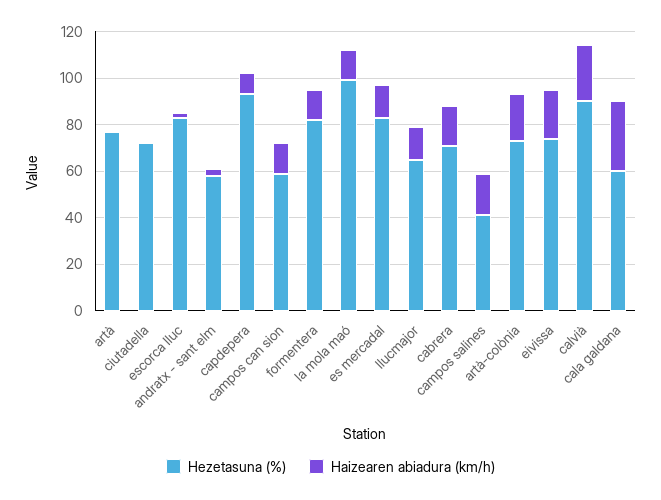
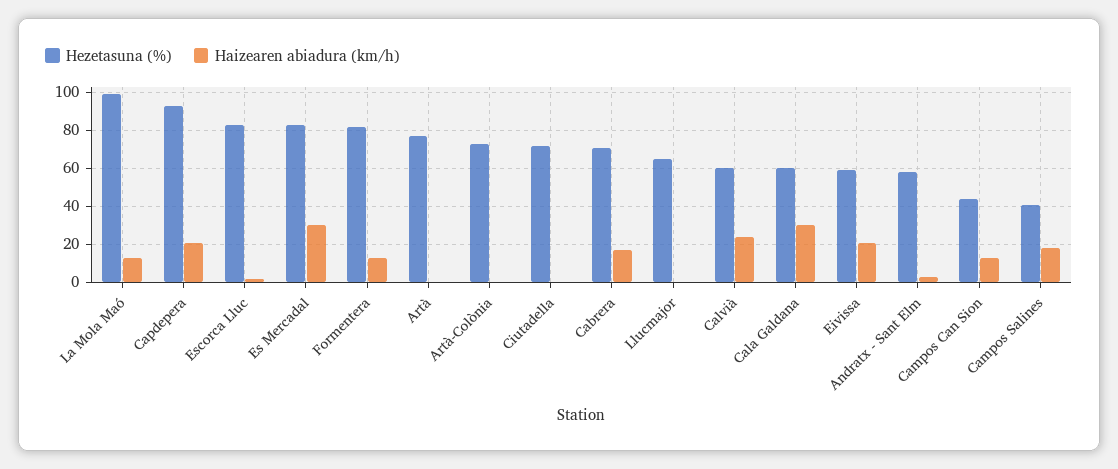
  {
    "Hezetasuna (%)": {
      "artà": 75,
      "ciutadella": 70,
      "escorca lluc": 85,
      "andratx - sant elm": 60,
      "capdepera": 95,
-     "campos can sion": 60,
+     "campos can sion": 45,
      "formentera": 80,
      "la mola maó": 100,
      "es mercadal": 85,
      "llucmajor": 65,
      "cabrera": 70,
      "campos salines": 40,
      "artà-colònia": 75,
-     "eivissa": 75,
+     "eivissa": 60,
-     "calvià": 90,
+     "calvià": 60,
      "cala galdana": 60
    },
    "Haizearen abiadura (km/h)": {
      "artà": 0,
      "ciutadella": 0,
      "escorca lluc": 0,
      "andratx - sant elm": 5,
-     "capdepera": 10,
+     "capdepera": 20,
      "campos can sion": 15,
      "formentera": 15,
      "la mola maó": 15,
-     "es mercadal": 15,
+     "es mercadal": 30,
-     "llucmajor": 15,
+     "llucmajor": 0,
      "cabrera": 15,
      "campos salines": 20,
-     "artà-colònia": 20,
+     "artà-colònia": 0,
      "eivissa": 20,
      "calvià": 25,
      "cala galdana": 30
    }
  }

